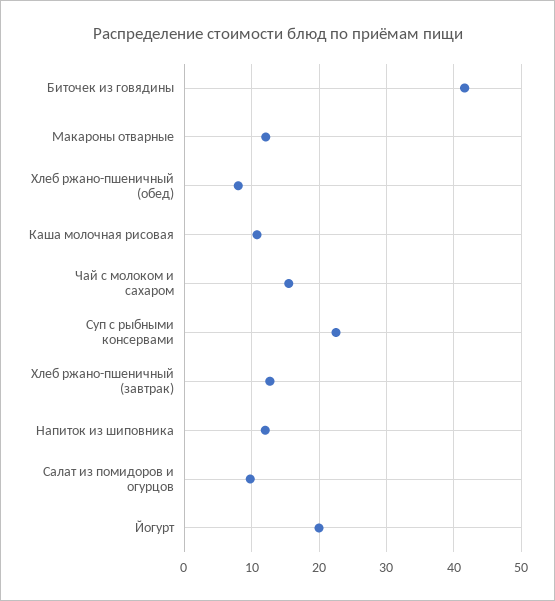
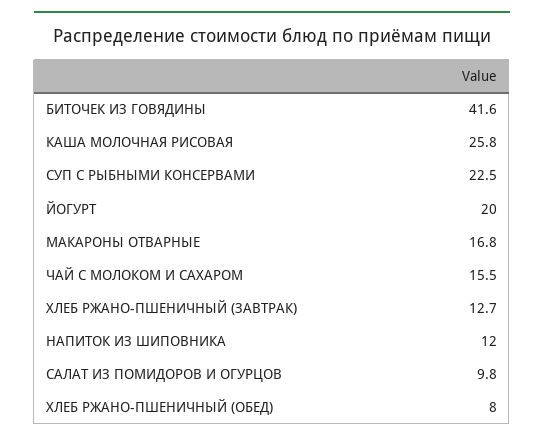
  {
    "Биточек из говядины": 41.6,
-   "Макароны отварные": 12,
+   "Макароны отварные": 16.8,
    "Хлеб ржано-пшеничный (обед)": 8,
-   "Каша молочная рисовая": 11,
+   "Каша молочная рисовая": 25.8,
    "Чай с молоком и сахаром": 15.5,
    "Суп с рыбными консервами": 22.5,
    "Хлеб ржано-пшеничный (завтрак)": 12.7,
    "Напиток из шиповника": 12,
    "Салат из помидоров и огурцов": 9.8,
    "Йогурт": 20
  }

